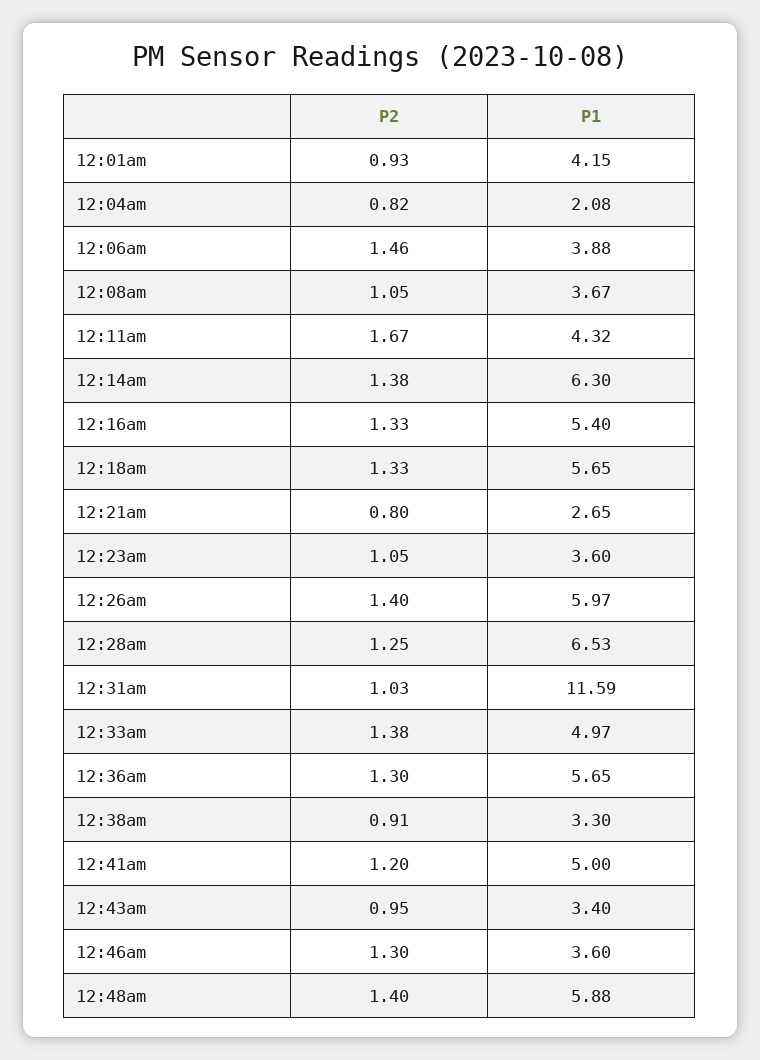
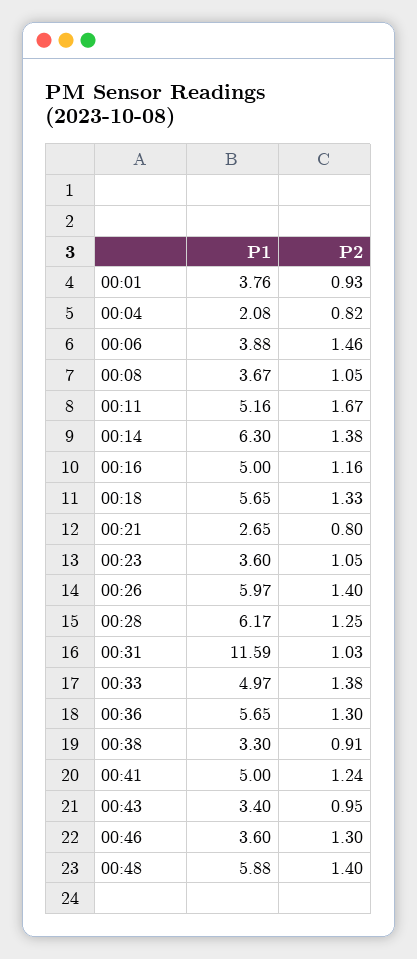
  {
    "P2": {
      "12:01am": 0.93,
      "12:04am": 0.82,
      "12:06am": 1.46,
      "12:08am": 1.05,
      "12:11am": 1.67,
      "12:14am": 1.38,
-     "12:16am": 1.33,
+     "12:16am": 1.16,
      "12:18am": 1.33,
      "12:21am": 0.8,
      "12:23am": 1.05,
      "12:26am": 1.4,
      "12:28am": 1.25,
      "12:31am": 1.03,
      "12:33am": 1.38,
      "12:36am": 1.3,
      "12:38am": 0.91,
-     "12:41am": 1.2,
+     "12:41am": 1.24,
      "12:43am": 0.95,
      "12:46am": 1.3,
      "12:48am": 1.4
    },
    "P1": {
-     "12:01am": 4.15,
+     "12:01am": 3.76,
      "12:04am": 2.08,
      "12:06am": 3.88,
      "12:08am": 3.67,
-     "12:11am": 4.32,
+     "12:11am": 5.16,
      "12:14am": 6.3,
-     "12:16am": 5.4,
+     "12:16am": 5,
      "12:18am": 5.65,
      "12:21am": 2.65,
      "12:23am": 3.6,
      "12:26am": 5.97,
-     "12:28am": 6.53,
+     "12:28am": 6.17,
      "12:31am": 11.59,
      "12:33am": 4.97,
      "12:36am": 5.65,
      "12:38am": 3.3,
      "12:41am": 5,
      "12:43am": 3.4,
      "12:46am": 3.6,
      "12:48am": 5.88
    }
  }

